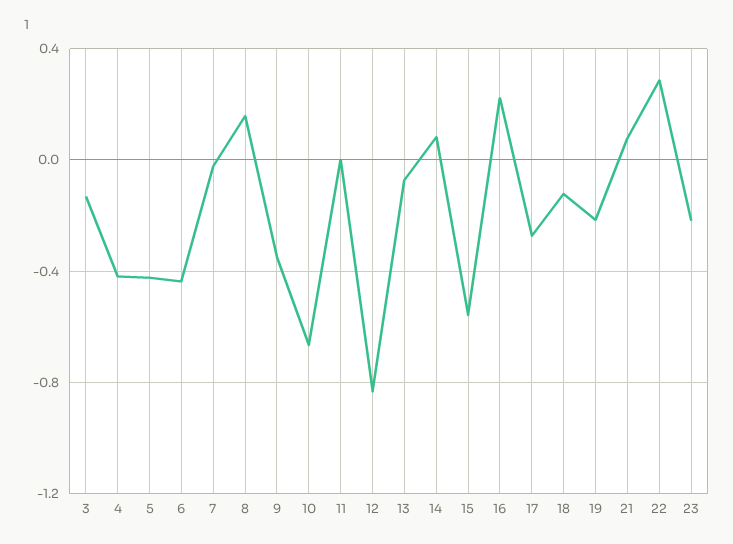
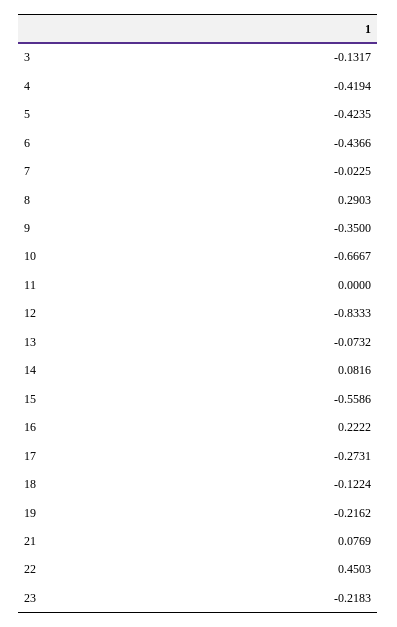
  {
    "3": -0.1317,
    "4": -0.4194,
    "5": -0.4235,
    "6": -0.4366,
    "7": -0.0225,
-   "8": 0.15,
+   "8": 0.2903,
    "9": -0.35,
    "10": -0.6667,
    "11": 0,
    "12": -0.8333,
    "13": -0.0732,
    "14": 0.0816,
    "15": -0.5586,
    "16": 0.2222,
    "17": -0.2731,
    "18": -0.1224,
    "19": -0.2162,
    "21": 0.0769,
-   "22": 0.3,
+   "22": 0.4503,
    "23": -0.2183
  }

